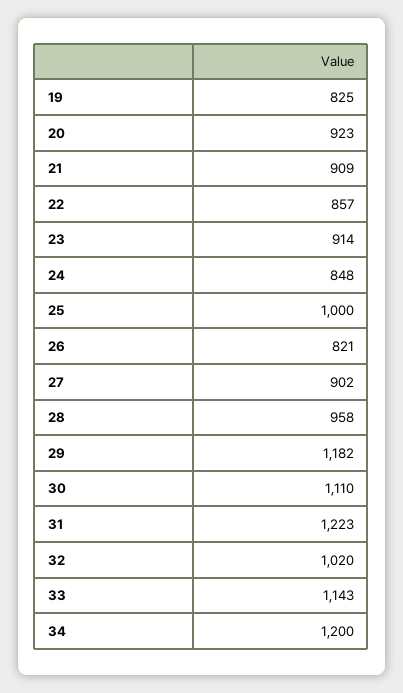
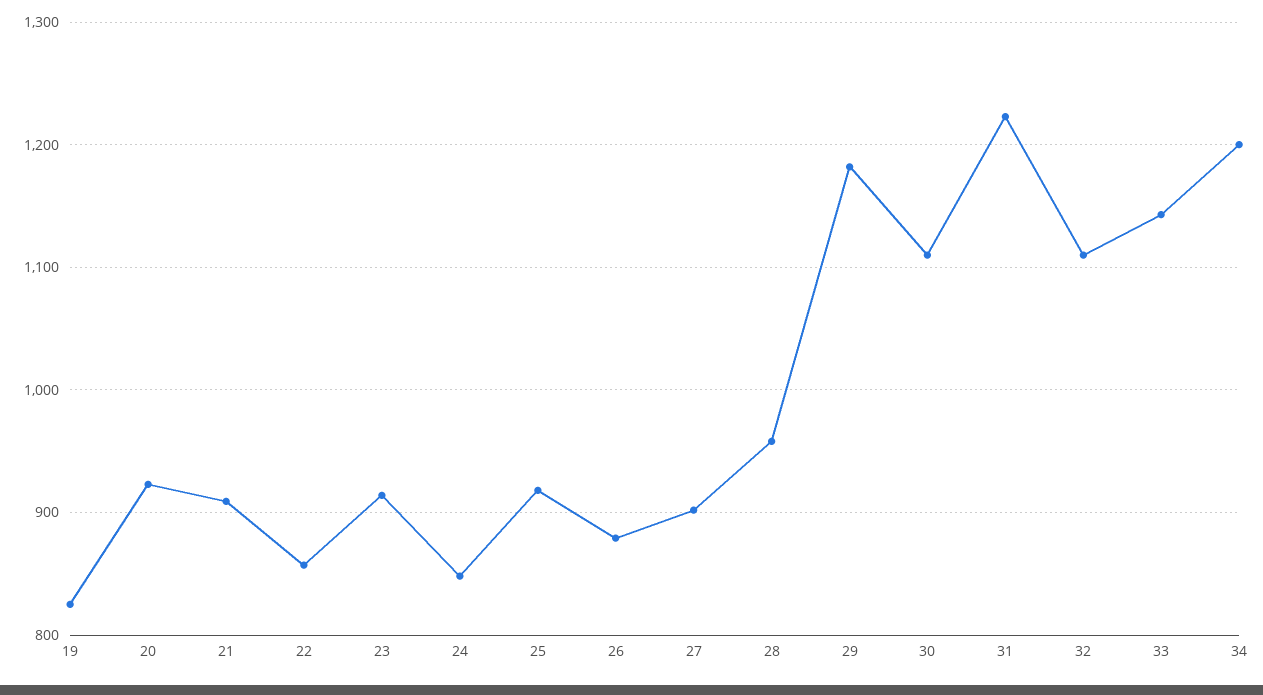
  {
    "19": 825,
    "20": 923,
    "21": 909,
    "22": 857,
    "23": 914,
    "24": 848,
-   "25": 1000,
+   "25": 920,
-   "26": 821,
+   "26": 880,
    "27": 902,
    "28": 958,
    "29": 1182,
    "30": 1110,
    "31": 1223,
-   "32": 1020,
+   "32": 1110,
    "33": 1143,
    "34": 1200
  }

